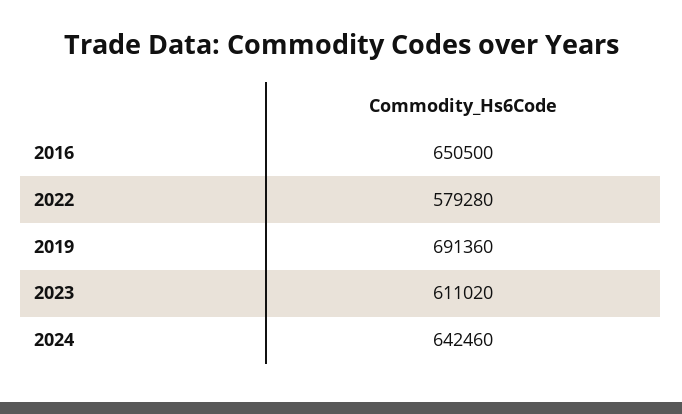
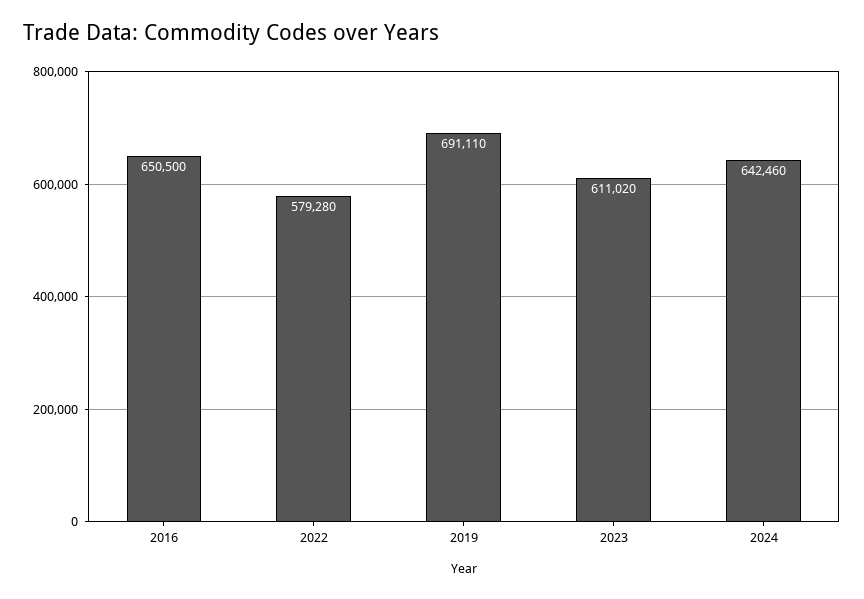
  {
    "2016": 650500,
    "2022": 579280,
-   "2019": 691360,
+   "2019": 691110,
    "2023": 611020,
    "2024": 642460
  }

